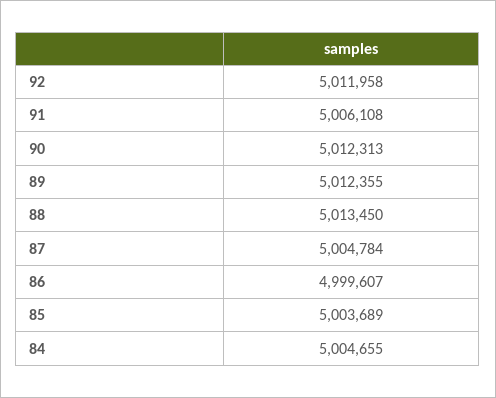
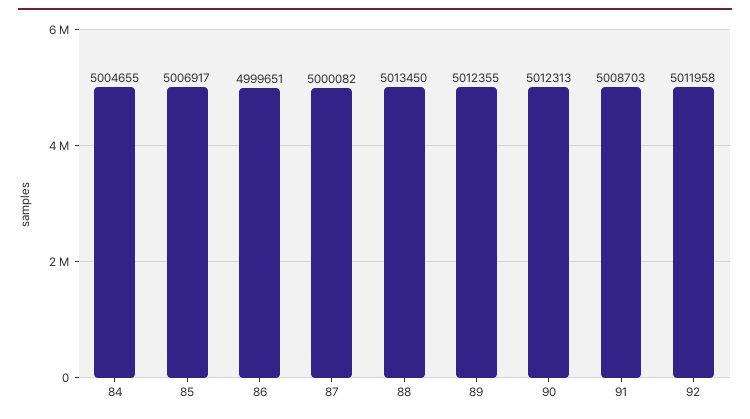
  {
    "92": 5011958,
-   "91": 5006108,
+   "91": 5008703,
    "90": 5012313,
    "89": 5012355,
    "88": 5013450,
-   "87": 5004784,
+   "87": 5000082,
-   "86": 4999607,
+   "86": 4999651,
-   "85": 5003689,
+   "85": 5006917,
    "84": 5004655
  }

